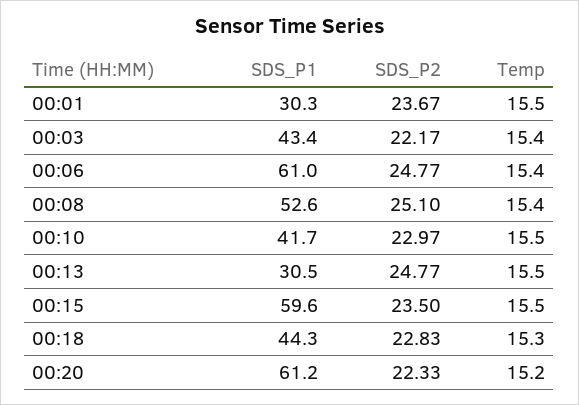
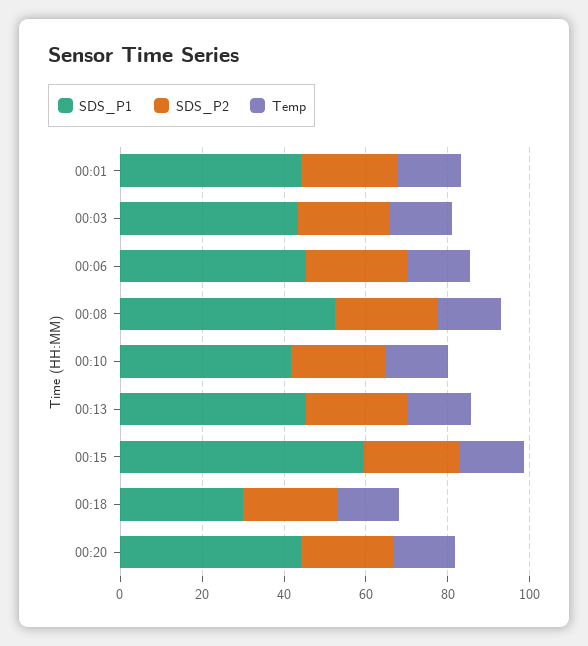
  {
    "SDS_P1": {
-     "00:01": 30.3,
+     "00:01": 45,
      "00:03": 43.4,
-     "00:06": 61,
+     "00:06": 45,
      "00:08": 52.6,
      "00:10": 41.7,
-     "00:13": 30.5,
+     "00:13": 45,
      "00:15": 59.6,
-     "00:18": 44.3,
+     "00:18": 30,
-     "00:20": 61.2
+     "00:20": 45
    },
    "SDS_P2": {
      "00:01": 23.67,
      "00:03": 22.17,
      "00:06": 24.77,
      "00:08": 25.1,
      "00:10": 22.97,
      "00:13": 24.77,
      "00:15": 23.5,
      "00:18": 22.83,
      "00:20": 22.33
    },
    "Temp": {
      "00:01": 15.5,
      "00:03": 15.4,
      "00:06": 15.4,
      "00:08": 15.4,
      "00:10": 15.5,
      "00:13": 15.5,
      "00:15": 15.5,
      "00:18": 15.3,
      "00:20": 15.2
    }
  }

